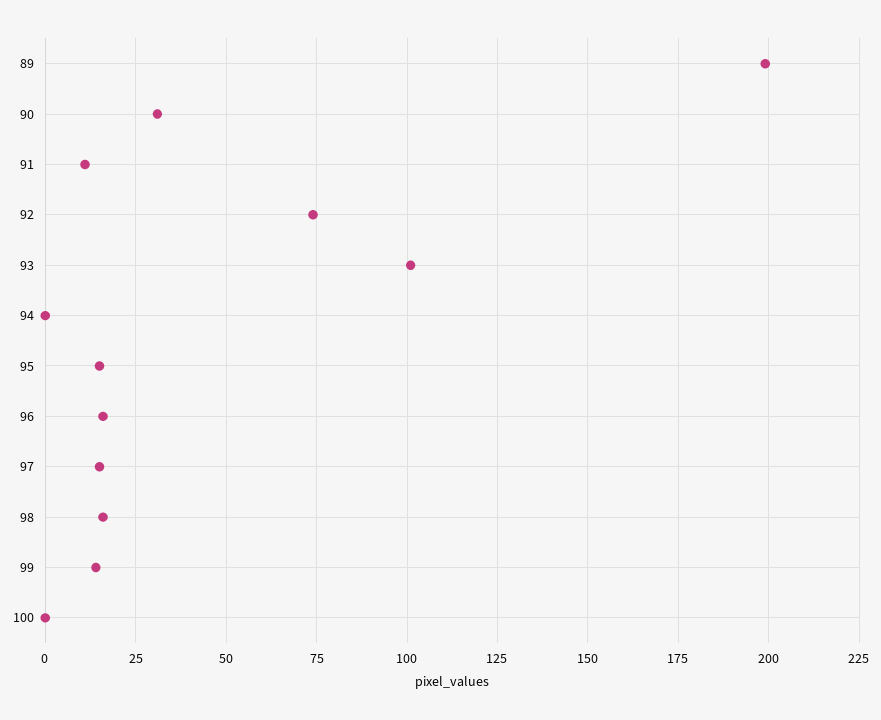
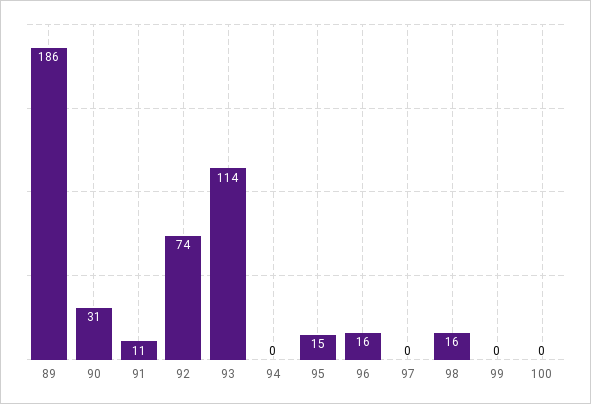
  {
-   "89": 200,
+   "89": 186,
    "90": 31,
    "91": 11,
    "92": 74,
-   "93": 100,
+   "93": 114,
    "94": 0,
    "95": 15,
    "96": 16,
-   "97": 15,
+   "97": 0,
    "98": 16,
-   "99": 15,
+   "99": 0,
    "100": 0
  }

